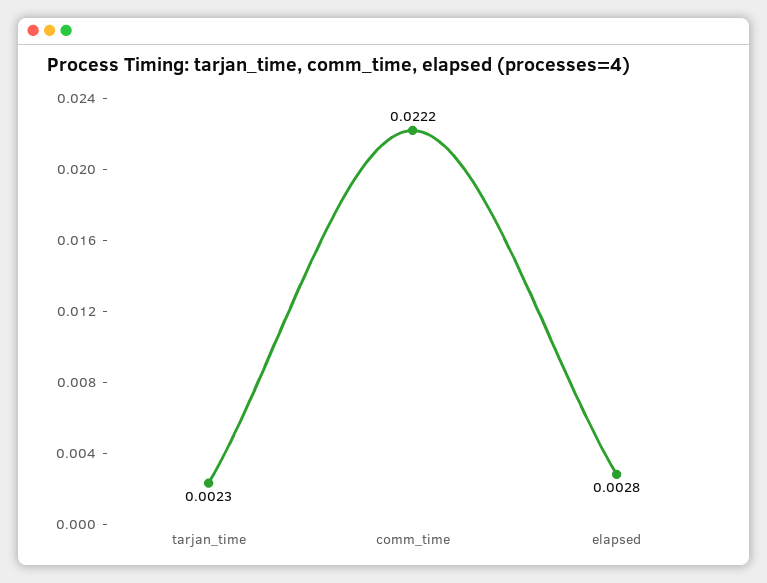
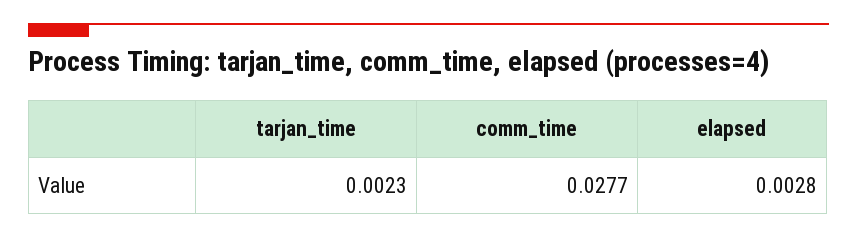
  {
    "tarjan_time": 0.0023,
-   "comm_time": 0.0222,
+   "comm_time": 0.0277,
    "elapsed": 0.0028
  }

